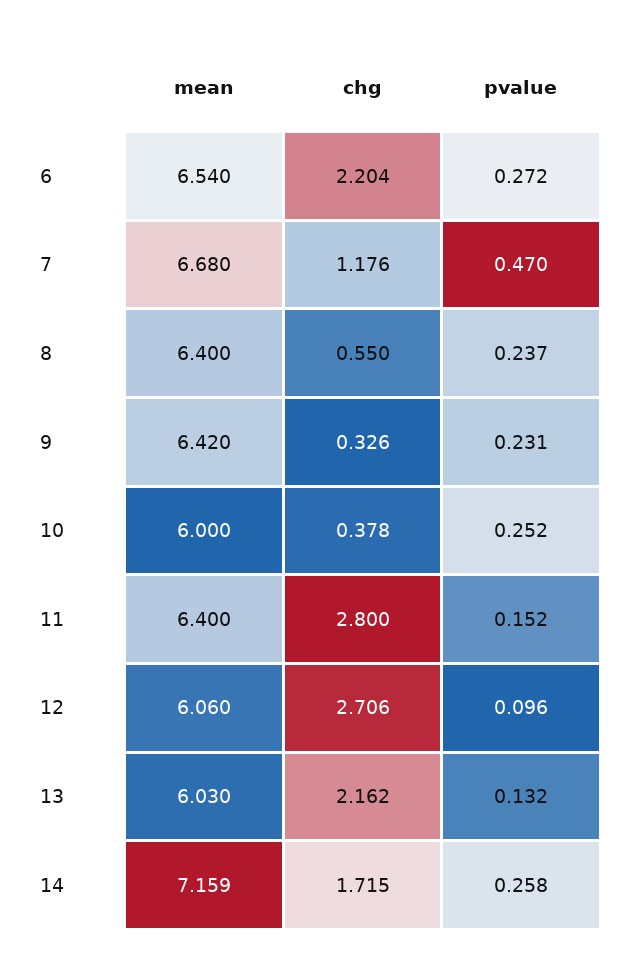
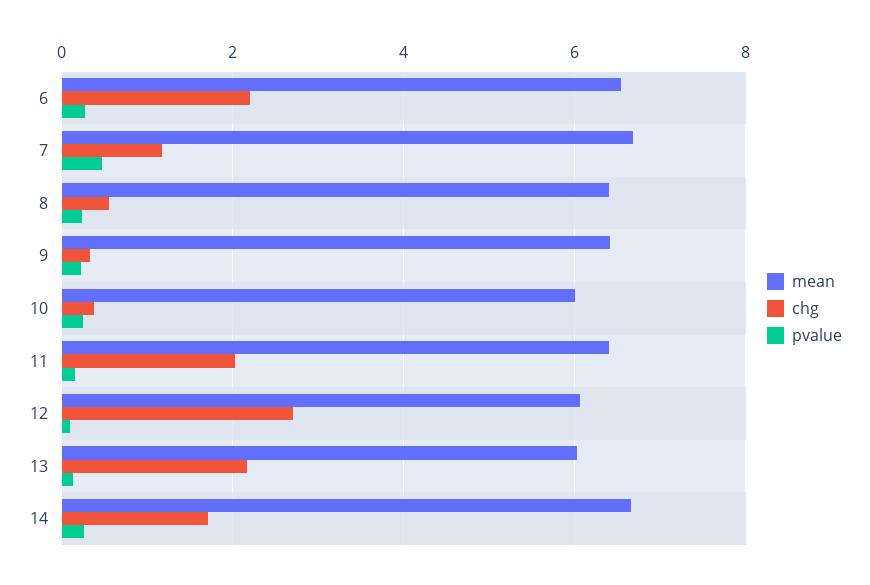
  {
    "mean": {
      "6": 6.54,
      "7": 6.68,
      "8": 6.4,
      "9": 6.42,
      "10": 6,
      "11": 6.4,
      "12": 6.06,
      "13": 6.03,
-     "14": 7.159
+     "14": 6.6
    },
    "chg": {
      "6": 2.204,
      "7": 1.176,
      "8": 0.55,
      "9": 0.326,
      "10": 0.378,
-     "11": 2.8,
+     "11": 2,
      "12": 2.706,
      "13": 2.162,
      "14": 1.715
    },
    "pvalue": {
      "6": 0.272,
      "7": 0.47,
      "8": 0.237,
      "9": 0.231,
      "10": 0.252,
      "11": 0.152,
      "12": 0.096,
      "13": 0.132,
      "14": 0.258
    }
  }

